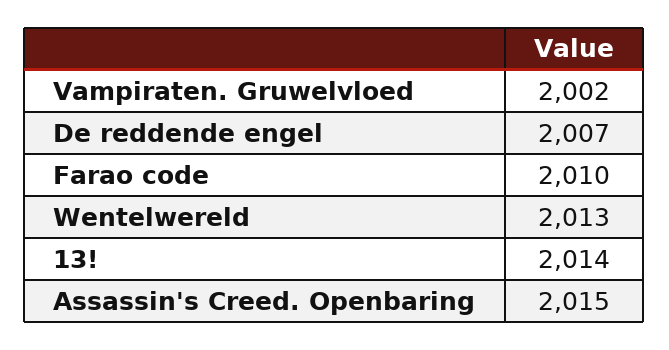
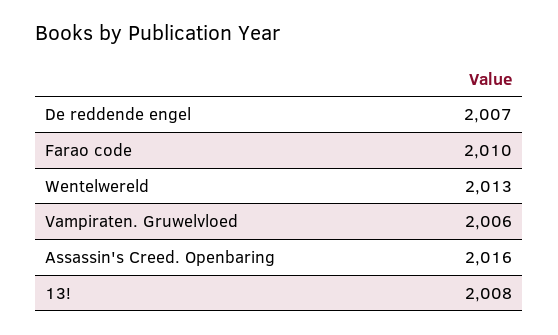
  {
-   "Vampiraten. Gruwelvloed": 2002,
+   "Vampiraten. Gruwelvloed": 2006,
    "De reddende engel": 2007,
    "Farao code": 2010,
    "Wentelwereld": 2013,
-   "13!": 2014,
+   "13!": 2008,
-   "Assassin's Creed. Openbaring": 2015
+   "Assassin's Creed. Openbaring": 2016
  }

